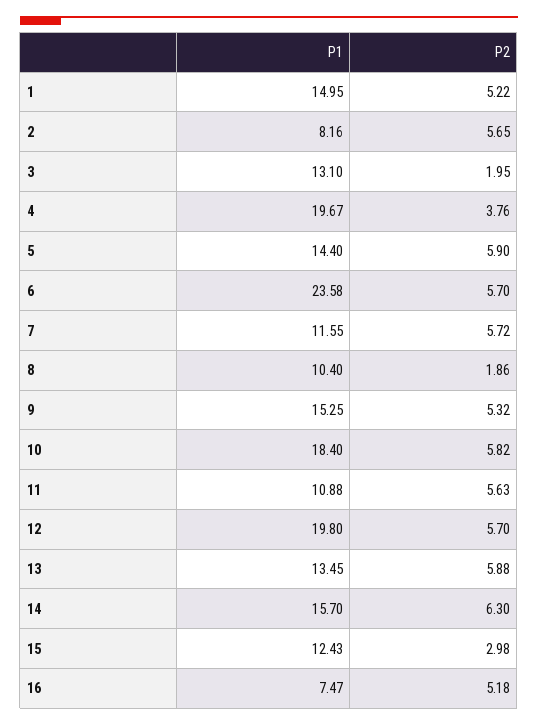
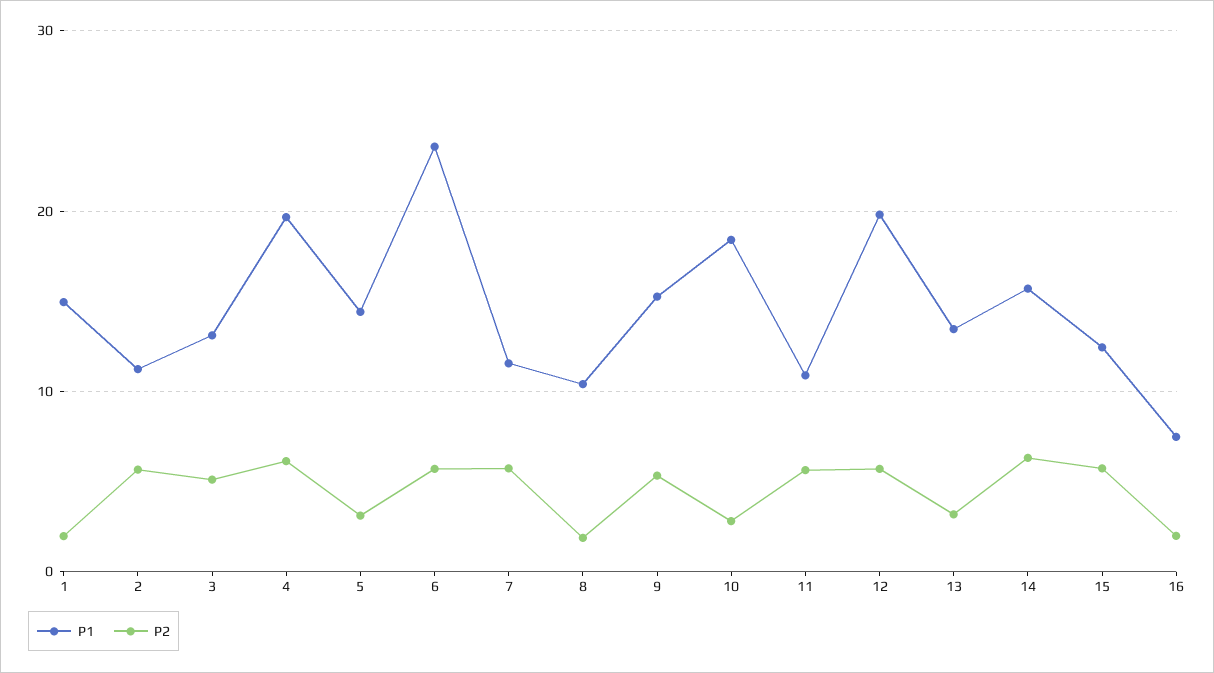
  {
    "P1": {
      "1": 14.95,
-     "2": 8.16,
+     "2": 11,
      "3": 13.1,
      "4": 19.67,
      "5": 14.4,
      "6": 23.58,
      "7": 11.55,
      "8": 10.4,
      "9": 15.25,
      "10": 18.4,
      "11": 10.88,
      "12": 19.8,
      "13": 13.45,
      "14": 15.7,
      "15": 12.43,
      "16": 7.47
    },
    "P2": {
-     "1": 5.22,
+     "1": 2,
      "2": 5.65,
-     "3": 1.95,
+     "3": 5,
-     "4": 3.76,
+     "4": 6,
-     "5": 5.9,
+     "5": 3,
      "6": 5.7,
      "7": 5.72,
      "8": 1.86,
      "9": 5.32,
-     "10": 5.82,
+     "10": 3,
      "11": 5.63,
      "12": 5.7,
-     "13": 5.88,
+     "13": 3,
      "14": 6.3,
-     "15": 2.98,
+     "15": 6,
-     "16": 5.18
+     "16": 2
    }
  }

